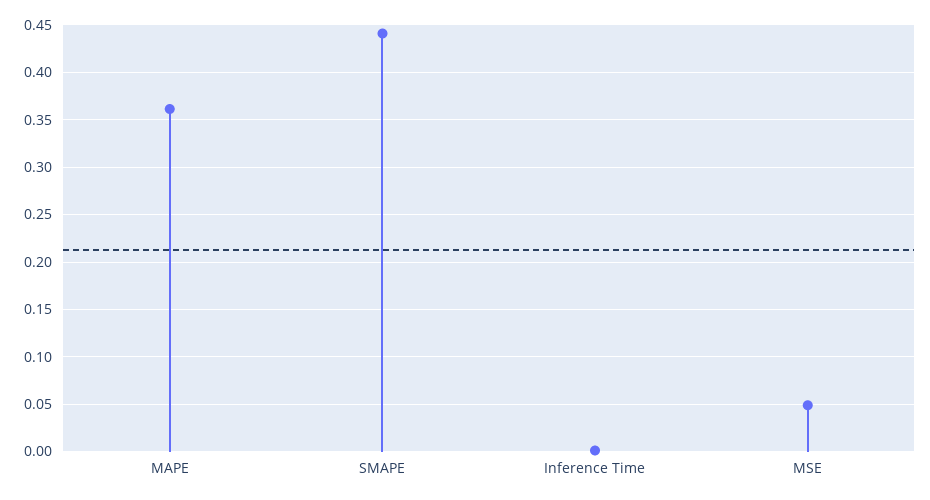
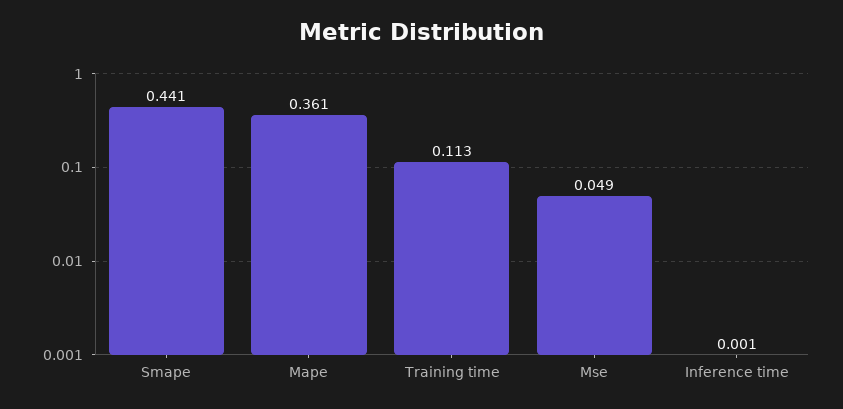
  {
    "MAPE": 0.361,
    "SMAPE": 0.441,
    "Inference Time": 0.001,
-   "MSE": 0.049
+   "MSE": 0.049,
+   "Training time": 0.113
  }

